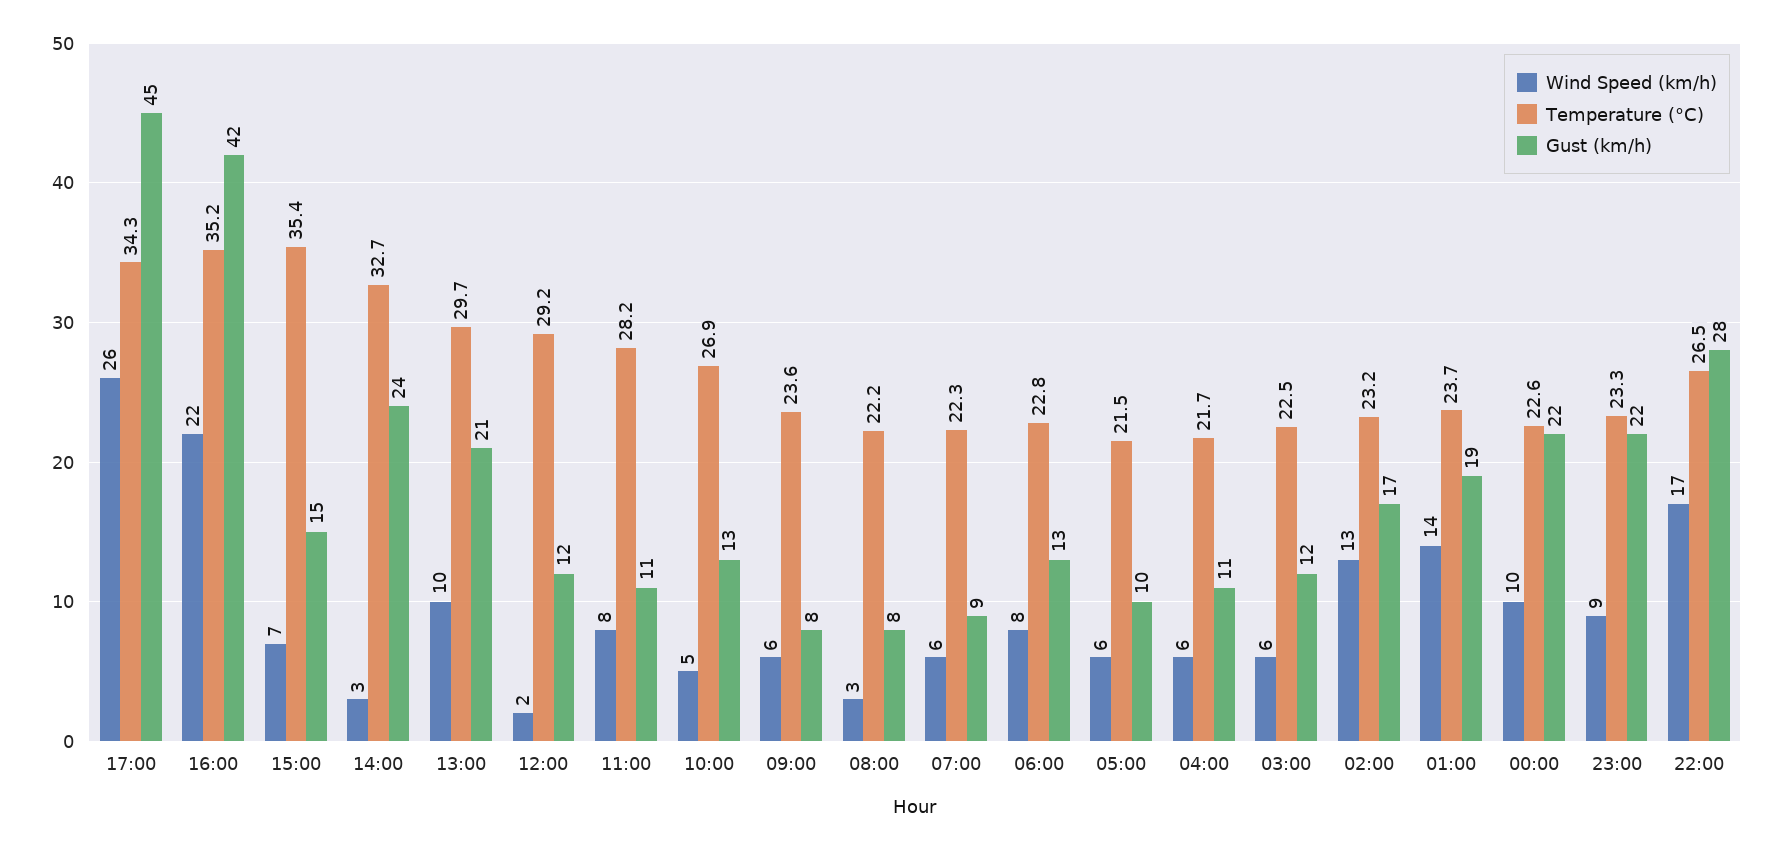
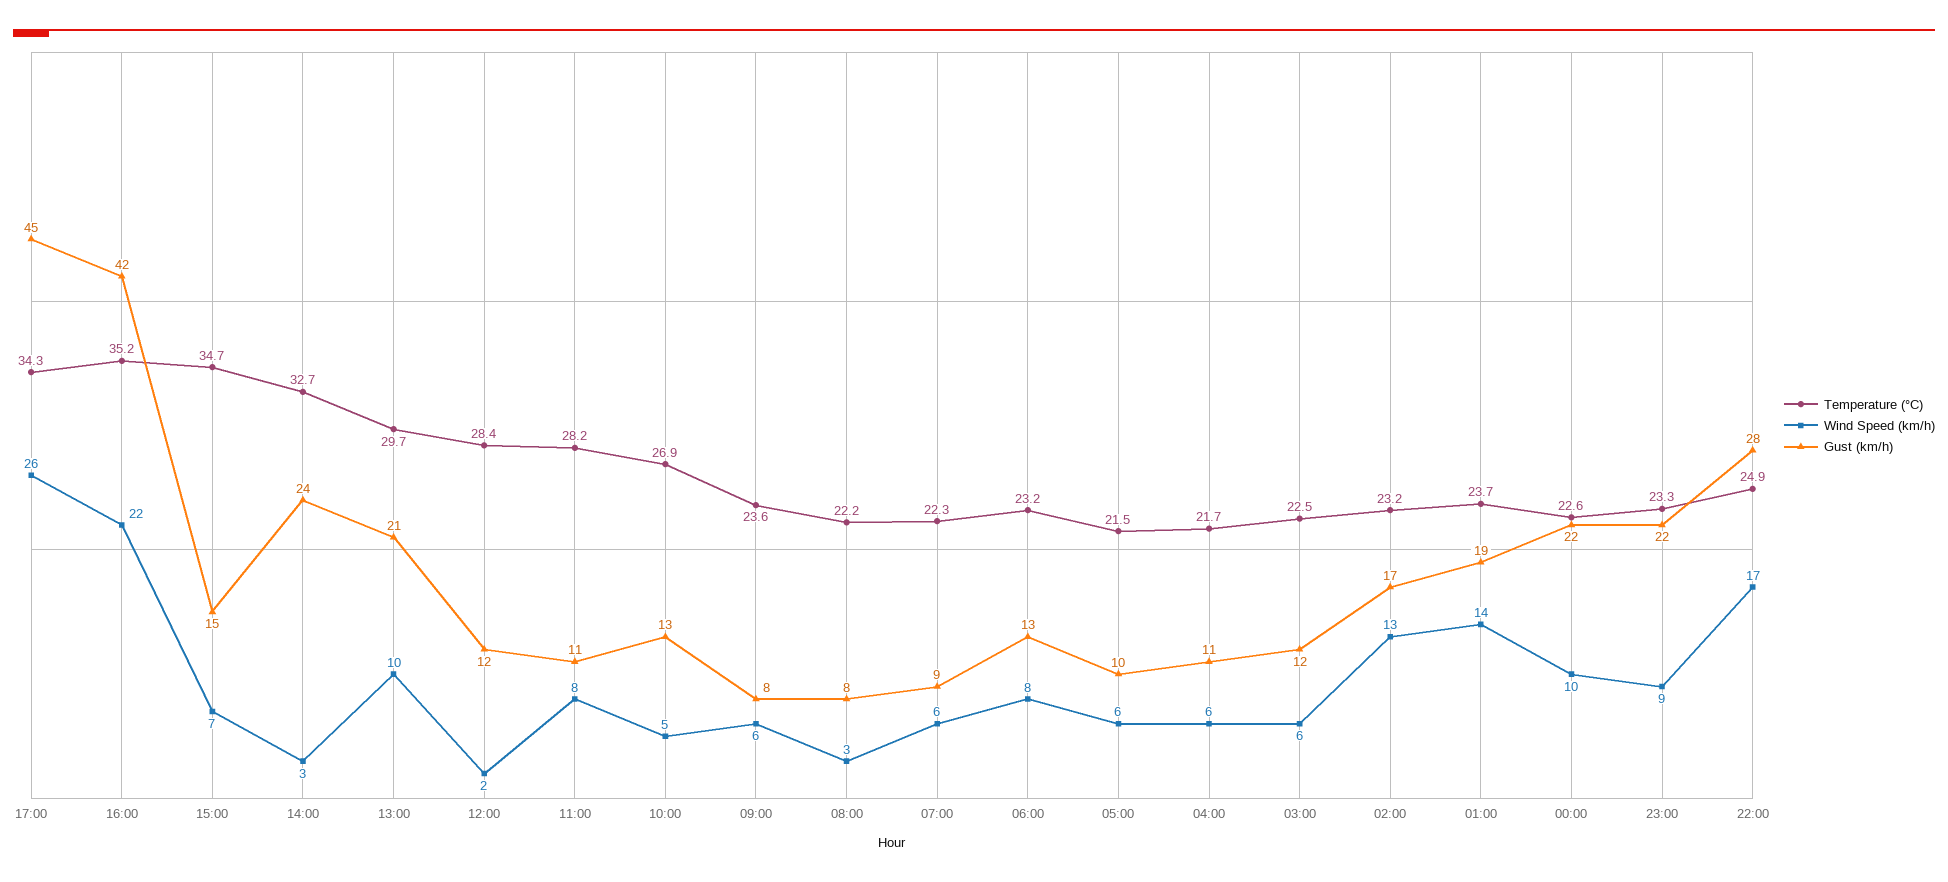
  {
    "Wind Speed (km/h)": {
      "17:00": 26,
      "16:00": 22,
      "15:00": 7,
      "14:00": 3,
      "13:00": 10,
      "12:00": 2,
      "11:00": 8,
      "10:00": 5,
      "09:00": 6,
      "08:00": 3,
      "07:00": 6,
      "06:00": 8,
      "05:00": 6,
      "04:00": 6,
      "03:00": 6,
      "02:00": 13,
      "01:00": 14,
      "00:00": 10,
      "23:00": 9,
      "22:00": 17
    },
    "Temperature (°C)": {
      "17:00": 34.3,
      "16:00": 35.2,
-     "15:00": 35.4,
+     "15:00": 34.7,
      "14:00": 32.7,
      "13:00": 29.7,
-     "12:00": 29.2,
+     "12:00": 28.4,
      "11:00": 28.2,
      "10:00": 26.9,
      "09:00": 23.6,
      "08:00": 22.2,
      "07:00": 22.3,
-     "06:00": 22.8,
+     "06:00": 23.2,
      "05:00": 21.5,
      "04:00": 21.7,
      "03:00": 22.5,
      "02:00": 23.2,
      "01:00": 23.7,
      "00:00": 22.6,
      "23:00": 23.3,
-     "22:00": 26.5
+     "22:00": 24.9
    },
    "Gust (km/h)": {
      "17:00": 45,
      "16:00": 42,
      "15:00": 15,
      "14:00": 24,
      "13:00": 21,
      "12:00": 12,
      "11:00": 11,
      "10:00": 13,
      "09:00": 8,
      "08:00": 8,
      "07:00": 9,
      "06:00": 13,
      "05:00": 10,
      "04:00": 11,
      "03:00": 12,
      "02:00": 17,
      "01:00": 19,
      "00:00": 22,
      "23:00": 22,
      "22:00": 28
    }
  }

